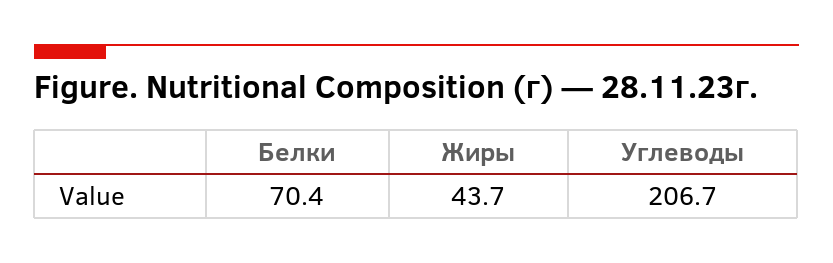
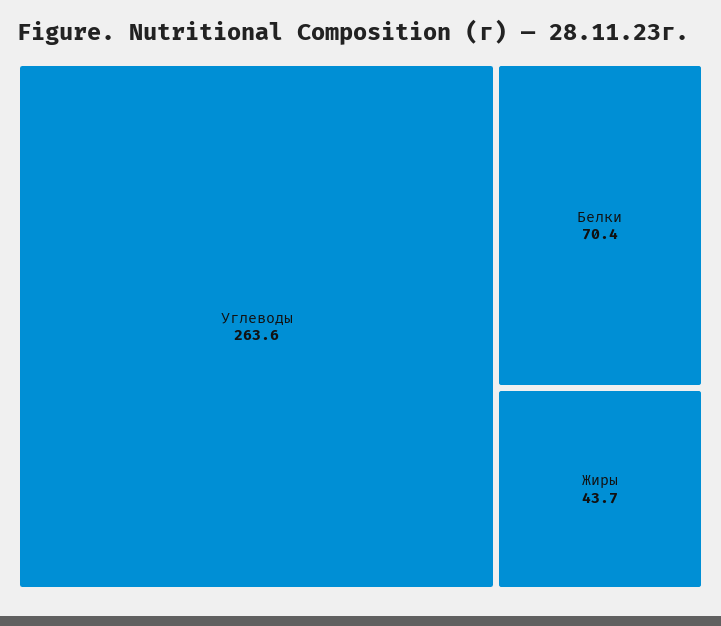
  {
    "Белки": 70.4,
    "Жиры": 43.7,
-   "Углеводы": 206.7
+   "Углеводы": 263.6
  }

